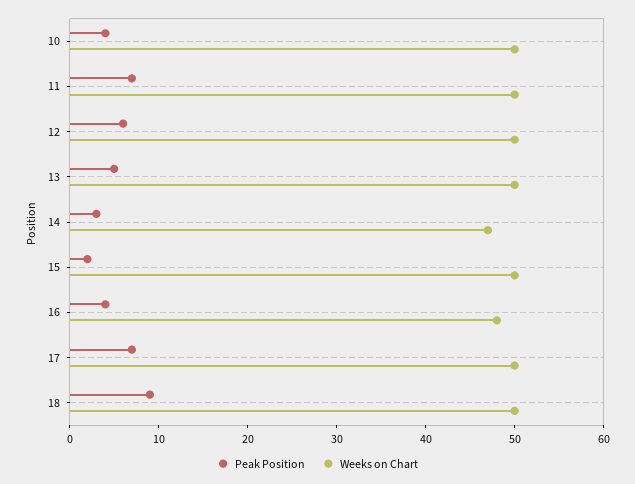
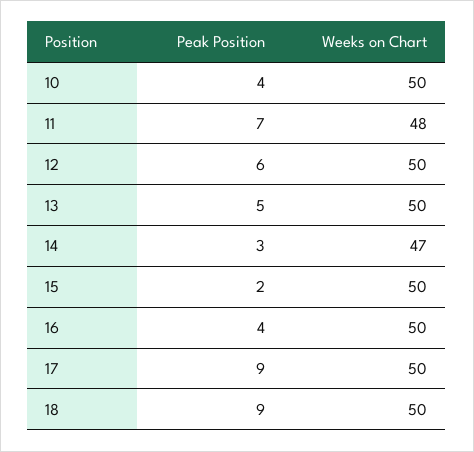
  {
    "Peak Position": {
      "10": 4,
      "11": 7,
      "12": 6,
      "13": 5,
      "14": 3,
      "15": 2,
      "16": 4,
-     "17": 7,
+     "17": 9,
      "18": 9
    },
    "Weeks on Chart": {
      "10": 50,
-     "11": 50,
+     "11": 48,
      "12": 50,
      "13": 50,
      "14": 47,
      "15": 50,
-     "16": 48,
+     "16": 50,
      "17": 50,
      "18": 50
    }
  }

